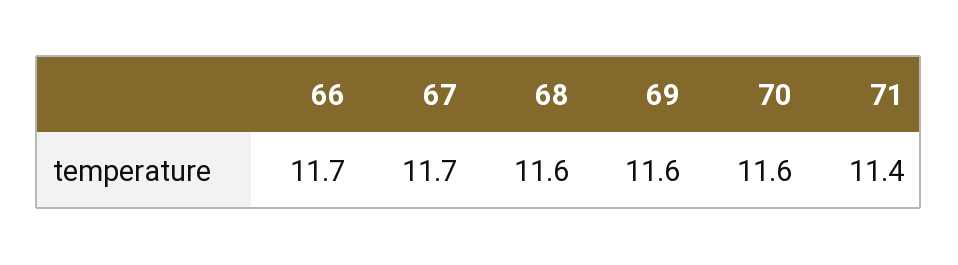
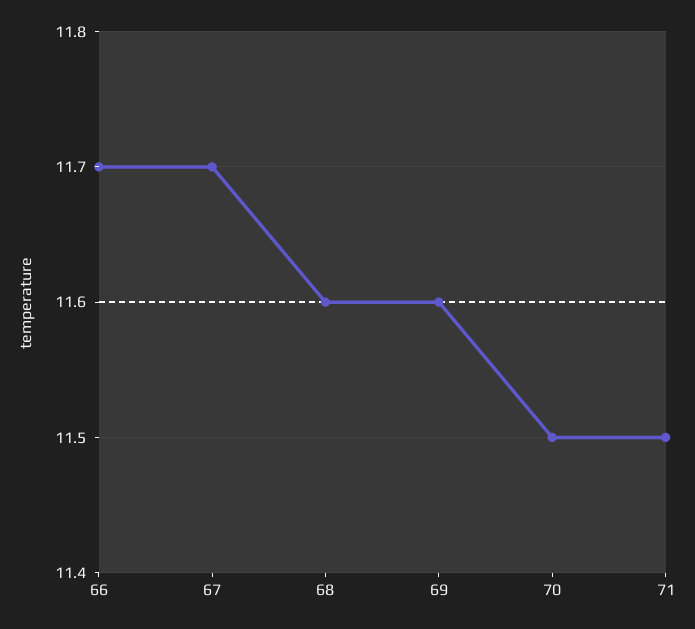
  {
    "66": 11.7,
    "67": 11.7,
    "68": 11.6,
    "69": 11.6,
-   "70": 11.6,
+   "70": 11.5,
-   "71": 11.4
+   "71": 11.5
  }

